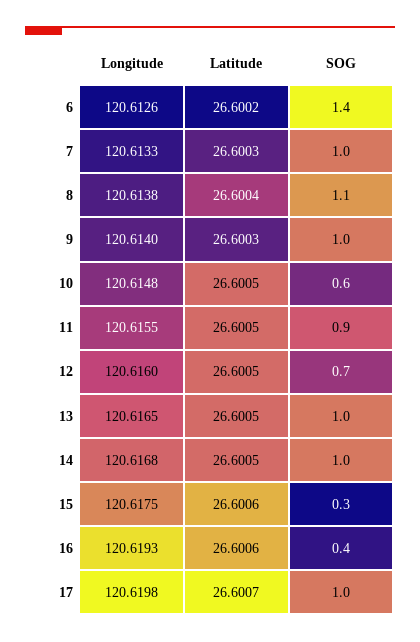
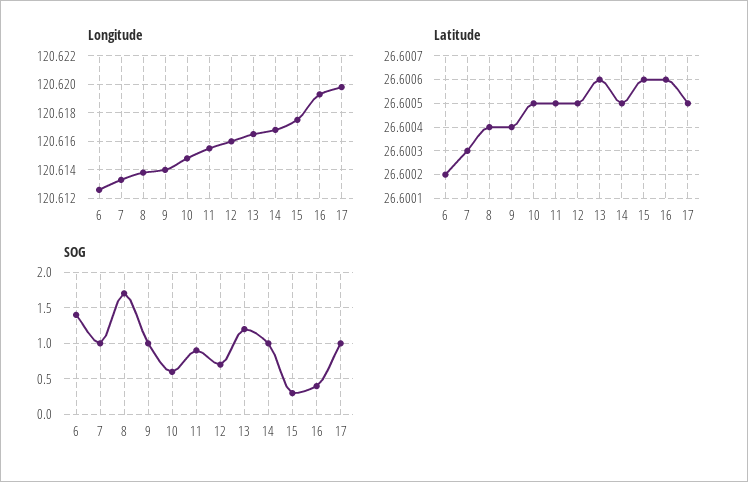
  {
    "Longitude": {
      "6": 120.6126,
      "7": 120.6133,
      "8": 120.6138,
      "9": 120.614,
      "10": 120.6148,
      "11": 120.6155,
      "12": 120.616,
      "13": 120.6165,
      "14": 120.6168,
      "15": 120.6175,
      "16": 120.6193,
      "17": 120.6198
    },
    "Latitude": {
      "6": 26.6002,
      "7": 26.6003,
      "8": 26.6004,
-     "9": 26.6003,
+     "9": 26.6004,
      "10": 26.6005,
      "11": 26.6005,
      "12": 26.6005,
-     "13": 26.6005,
+     "13": 26.6006,
      "14": 26.6005,
      "15": 26.6006,
      "16": 26.6006,
-     "17": 26.6007
+     "17": 26.6005
    },
    "SOG": {
      "6": 1.4,
      "7": 1,
-     "8": 1.1,
+     "8": 1.7,
      "9": 1,
      "10": 0.6,
      "11": 0.9,
      "12": 0.7,
-     "13": 1,
+     "13": 1.2,
      "14": 1,
      "15": 0.3,
      "16": 0.4,
      "17": 1
    }
  }

